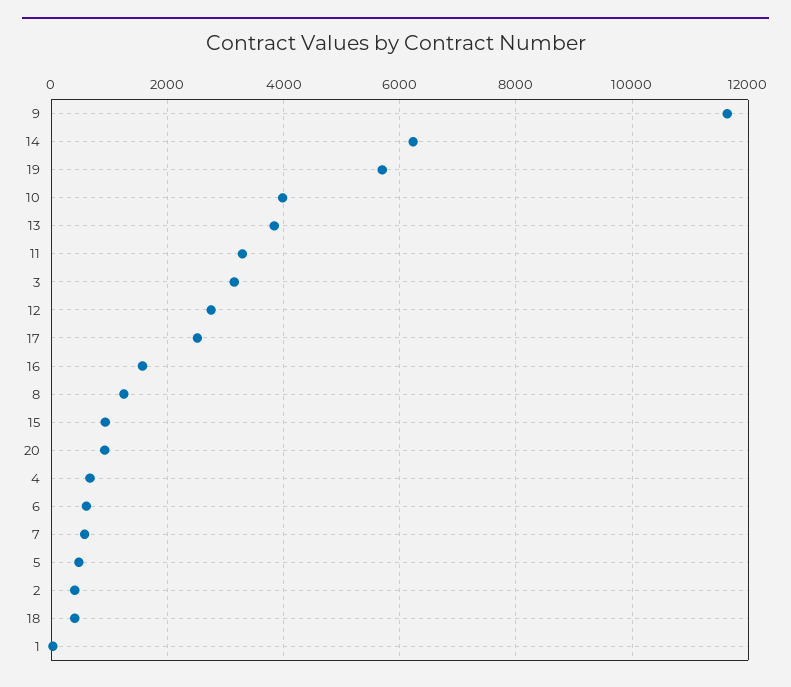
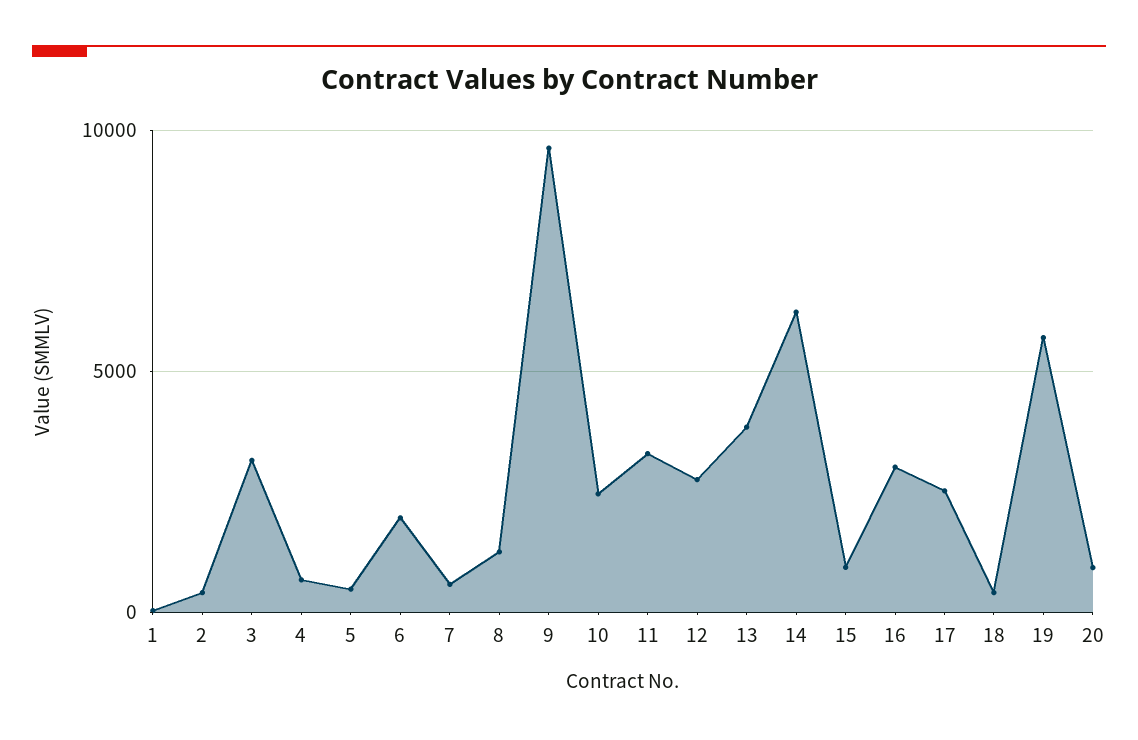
  {
-   "9": 11600,
+   "9": 9500,
    "14": 6200,
    "19": 5600,
-   "10": 4000,
+   "10": 2500,
    "13": 3800,
    "11": 3200,
    "3": 3200,
    "12": 2800,
    "17": 2600,
-   "16": 1600,
+   "16": 3000,
    "8": 1200,
    "15": 1000,
    "20": 1000,
    "4": 600,
-   "6": 600,
+   "6": 2000,
    "7": 600,
    "5": 400,
    "2": 400,
    "18": 400,
    "1": 0
  }

